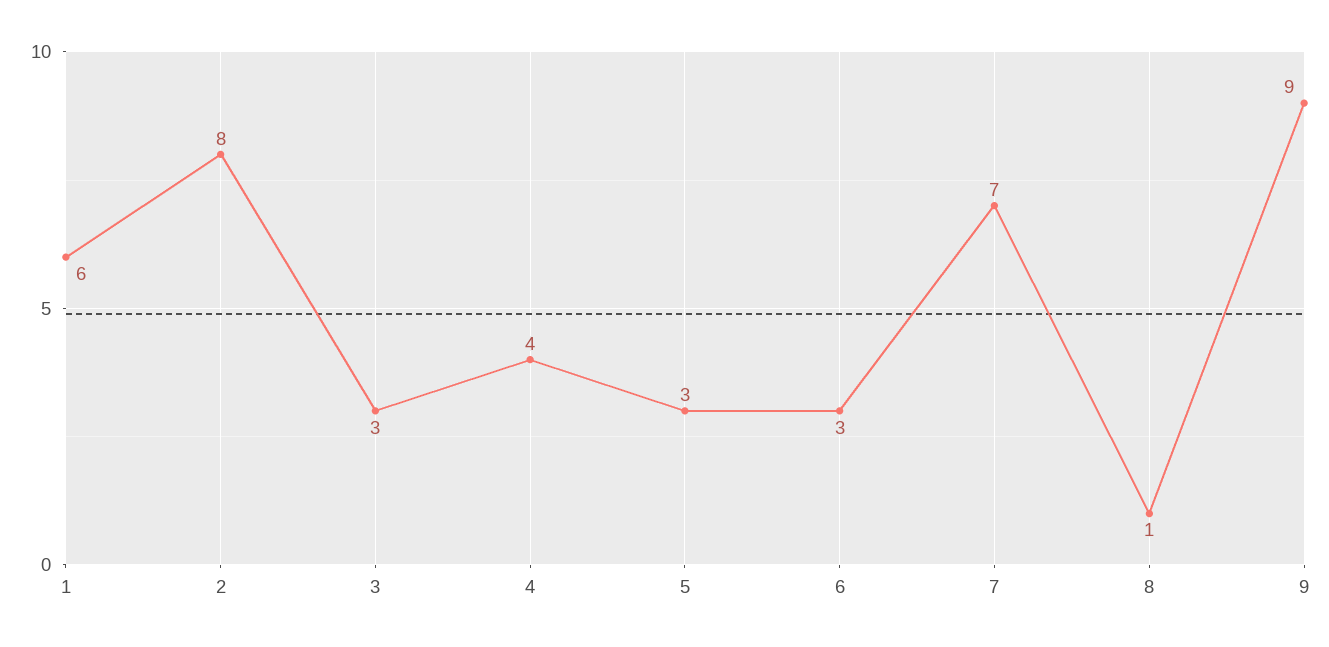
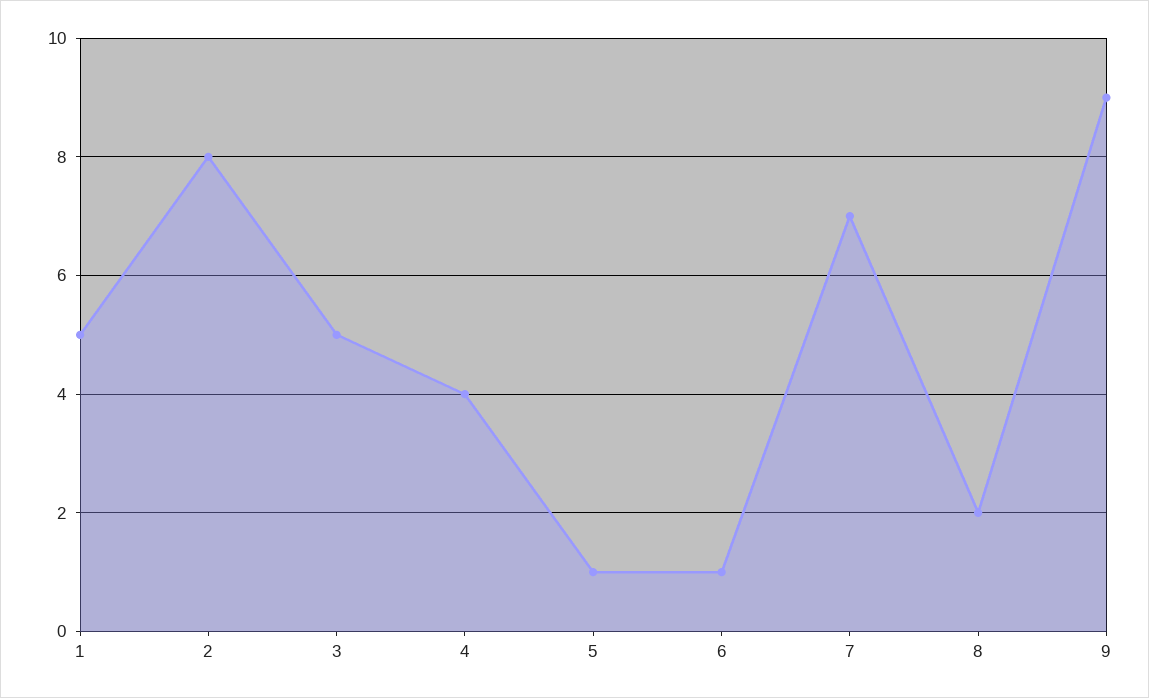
  {
-   "1": 6,
+   "1": 5,
    "2": 8,
-   "3": 3,
+   "3": 5,
    "4": 4,
-   "5": 3,
+   "5": 1,
-   "6": 3,
+   "6": 1,
    "7": 7,
-   "8": 1,
+   "8": 2,
    "9": 9
  }

